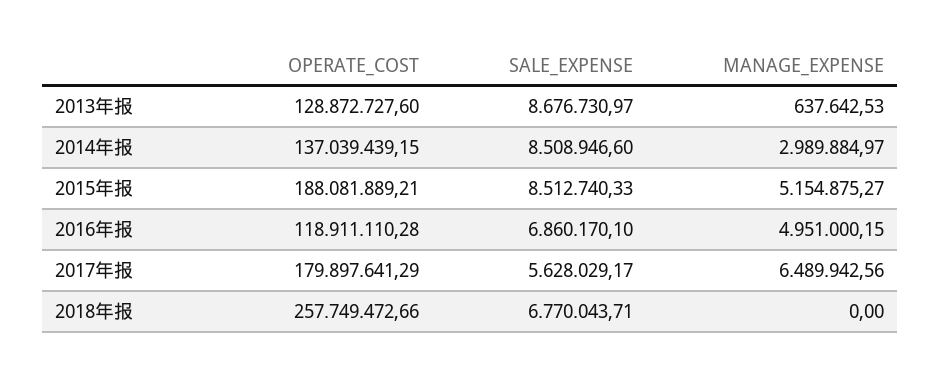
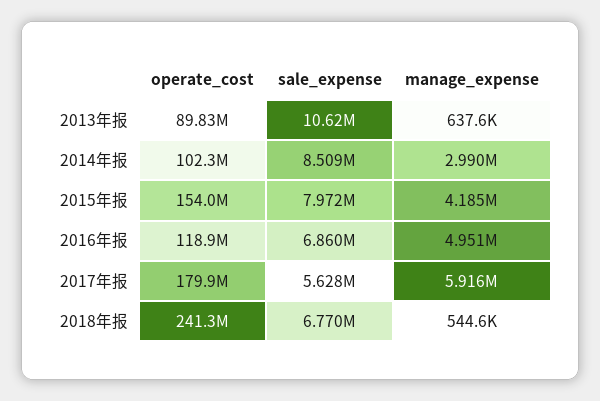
  {
    "OPERATE_COST": {
-     "2013年报": 128872727.6,
+     "2013年报": 89830000,
-     "2014年报": 137039439.15,
+     "2014年报": 102300000,
-     "2015年报": 188081889.21,
+     "2015年报": 154000000,
      "2016年报": 118911110.28,
      "2017年报": 179897641.29,
-     "2018年报": 257749472.66
+     "2018年报": 241300000
    },
    "SALE_EXPENSE": {
-     "2013年报": 8676730.97,
+     "2013年报": 10620000,
      "2014年报": 8508946.6,
-     "2015年报": 8512740.33,
+     "2015年报": 7972000,
      "2016年报": 6860170.1,
      "2017年报": 5628029.17,
      "2018年报": 6770043.71
    },
    "MANAGE_EXPENSE": {
      "2013年报": 637642.53,
      "2014年报": 2989884.97,
-     "2015年报": 5154875.27,
+     "2015年报": 4185000,
      "2016年报": 4951000.15,
-     "2017年报": 6489942.56,
+     "2017年报": 5916000,
-     "2018年报": 0
+     "2018年报": 544600
    }
  }

